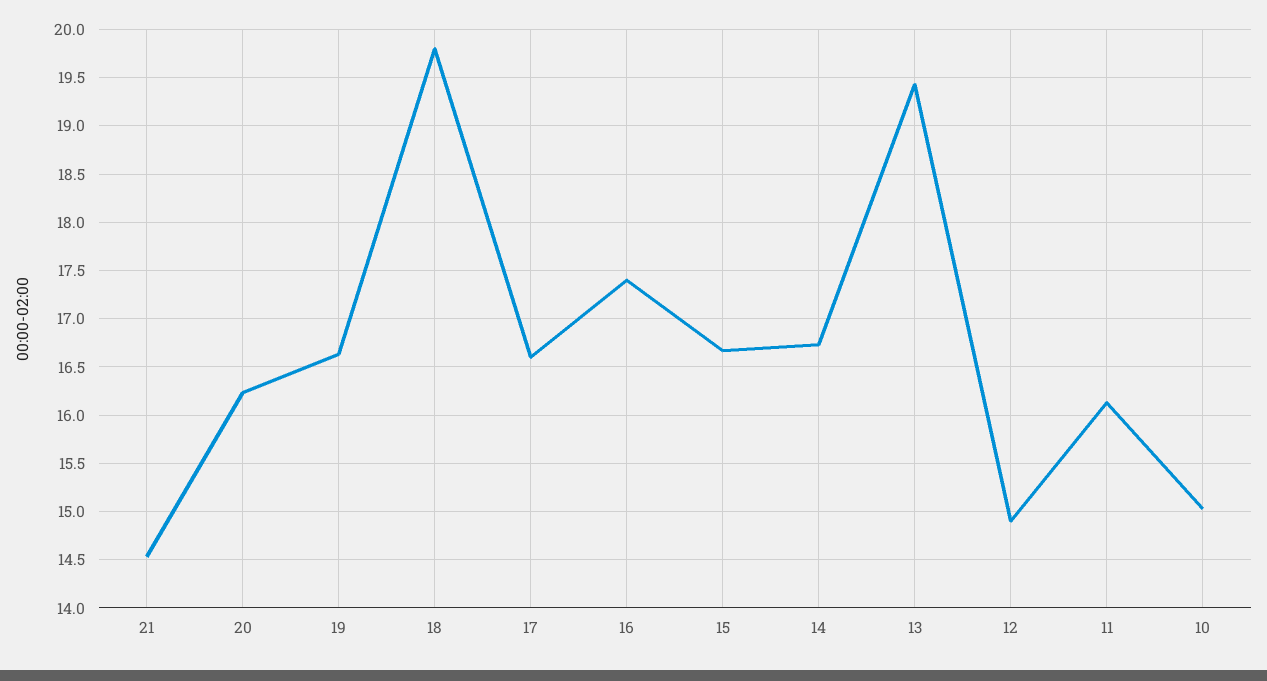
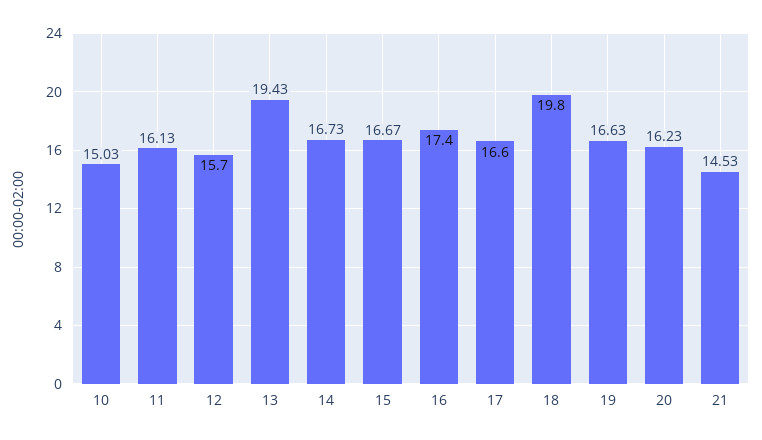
  {
    "21": 14.53,
    "20": 16.23,
    "19": 16.63,
    "18": 19.8,
    "17": 16.6,
    "16": 17.4,
    "15": 16.67,
    "14": 16.73,
    "13": 19.43,
-   "12": 14.9,
+   "12": 15.7,
    "11": 16.13,
    "10": 15.03
  }

